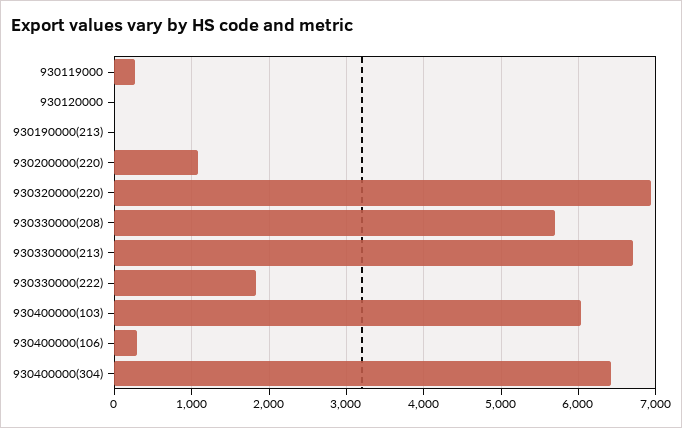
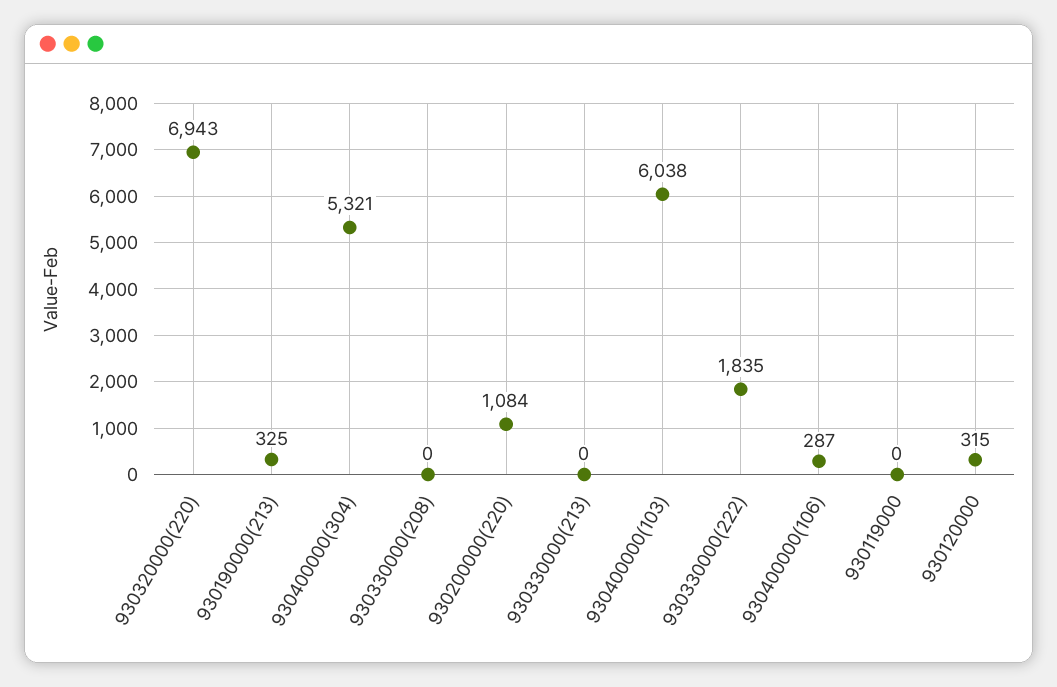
  {
-   "930119000": 300,
+   "930119000": 0,
-   "930120000": 0,
+   "930120000": 315,
-   "930190000(213)": 0,
+   "930190000(213)": 325,
    "930200000(220)": 1084,
    "930320000(220)": 6943,
-   "930330000(208)": 5700,
+   "930330000(208)": 0,
-   "930330000(213)": 6700,
+   "930330000(213)": 0,
    "930330000(222)": 1835,
    "930400000(103)": 6038,
    "930400000(106)": 287,
-   "930400000(304)": 6400
+   "930400000(304)": 5321
  }

